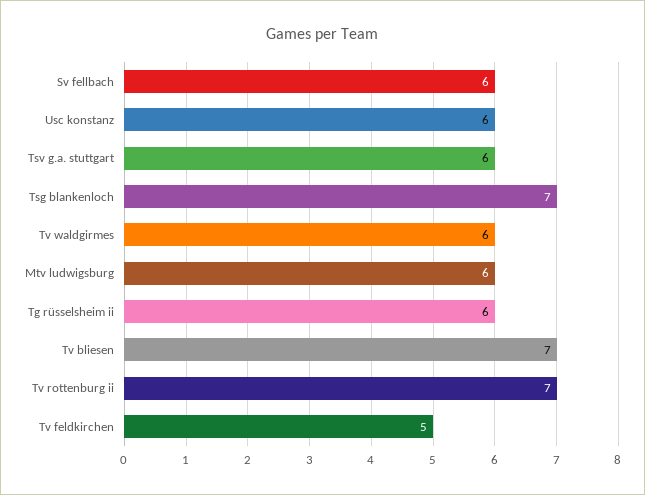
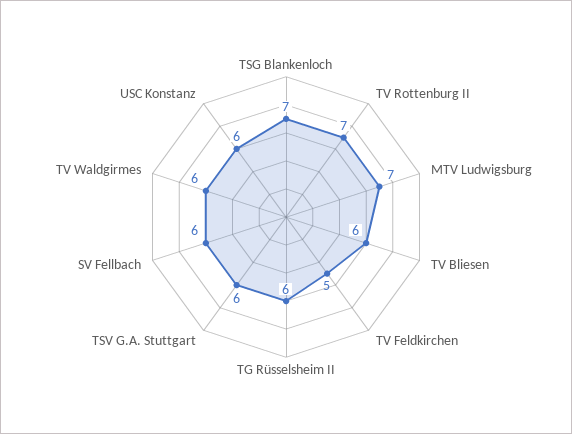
  {
    "Sv fellbach": 6,
    "Usc konstanz": 6,
    "Tsv g.a. stuttgart": 6,
    "Tsg blankenloch": 7,
    "Tv waldgirmes": 6,
-   "Mtv ludwigsburg": 6,
+   "Mtv ludwigsburg": 7,
    "Tg rüsselsheim ii": 6,
-   "Tv bliesen": 7,
+   "Tv bliesen": 6,
    "Tv rottenburg ii": 7,
    "Tv feldkirchen": 5
  }

